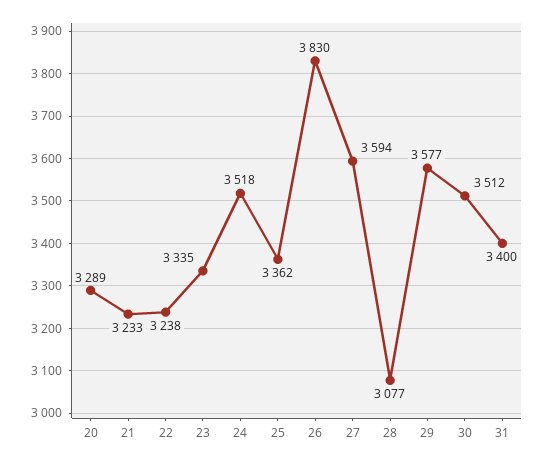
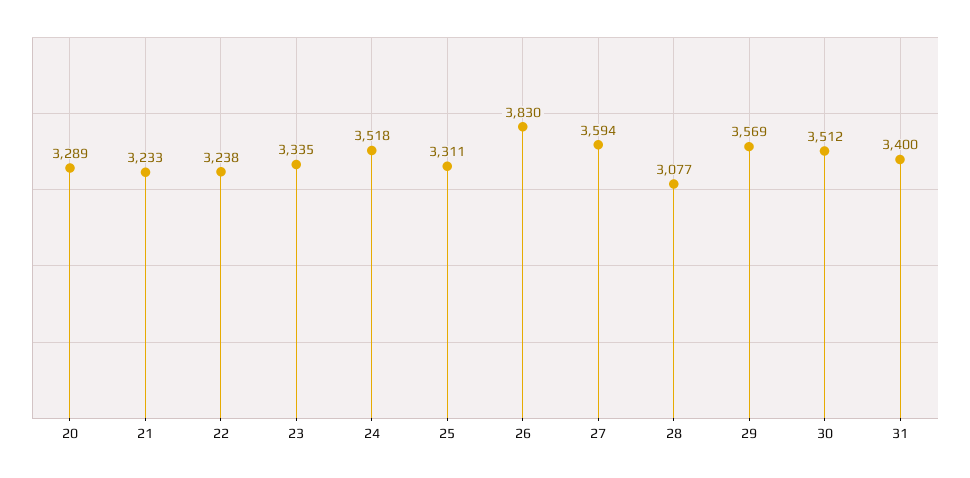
  {
    "20": 3289,
    "21": 3233,
    "22": 3238,
    "23": 3335,
    "24": 3518,
-   "25": 3362,
+   "25": 3311,
    "26": 3830,
    "27": 3594,
    "28": 3077,
-   "29": 3577,
+   "29": 3569,
    "30": 3512,
    "31": 3400
  }

